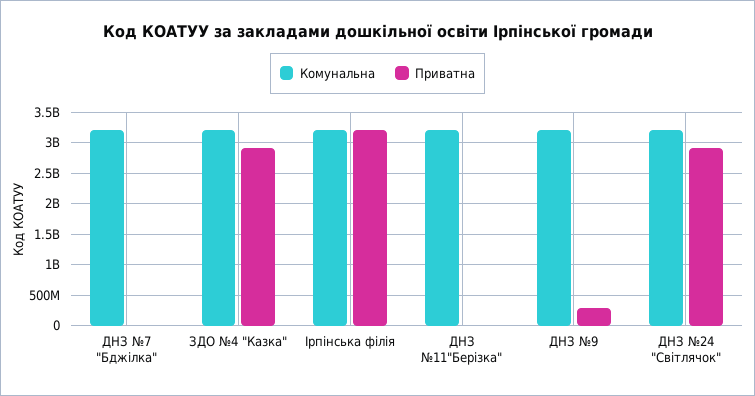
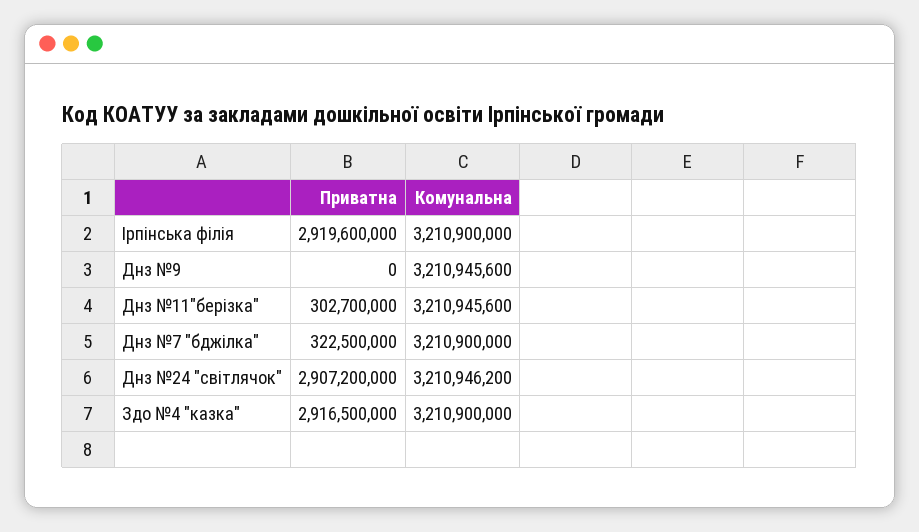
  {
    "Комунальна": {
      "ДНЗ №7 \"Бджілка\"": 3210900000,
      "ЗДО №4 \"Казка\"": 3210900000,
      "Ірпінська філія": 3210900000,
      "ДНЗ №11\"Берізка\"": 3210945600,
      "ДНЗ №9": 3210945600,
      "ДНЗ №24 \"Світлячок\"": 3210946200
    },
    "Приватна": {
-     "ДНЗ №7 \"Бджілка\"": 0,
+     "ДНЗ №7 \"Бджілка\"": 322500000,
      "ЗДО №4 \"Казка\"": 2916500000,
-     "Ірпінська філія": 3200000000,
+     "Ірпінська філія": 2919600000,
-     "ДНЗ №11\"Берізка\"": 0,
+     "ДНЗ №11\"Берізка\"": 302700000,
-     "ДНЗ №9": 300000000,
+     "ДНЗ №9": 0,
      "ДНЗ №24 \"Світлячок\"": 2907200000
    }
  }

